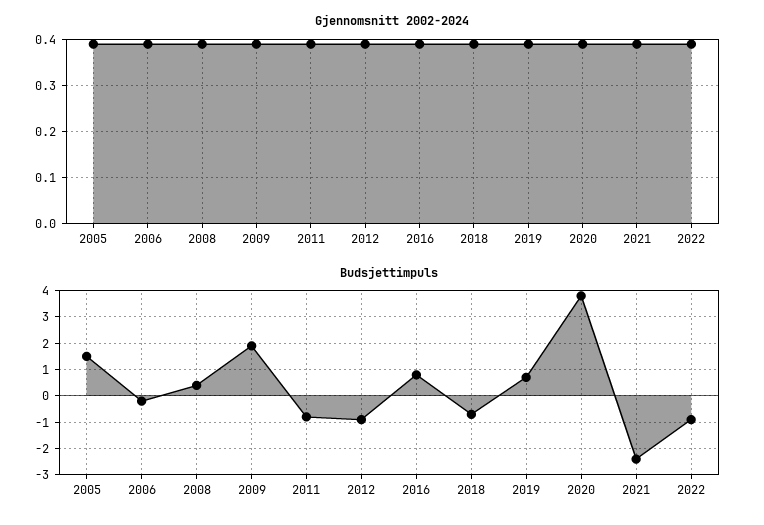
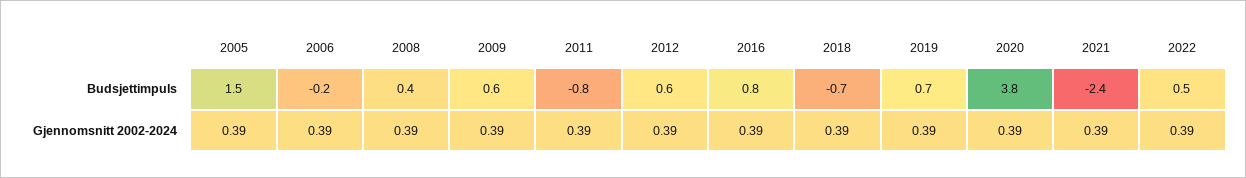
  {
    "Gjennomsnitt 2002-2024": {
      "2005": 0.39,
      "2006": 0.39,
      "2008": 0.39,
      "2009": 0.39,
      "2011": 0.39,
      "2012": 0.39,
      "2016": 0.39,
      "2018": 0.39,
      "2019": 0.39,
      "2020": 0.39,
      "2021": 0.39,
      "2022": 0.39
    },
    "Budsjettimpuls": {
      "2005": 1.5,
      "2006": -0.2,
      "2008": 0.4,
-     "2009": 2,
+     "2009": 0.6,
      "2011": -0.8,
-     "2012": -1,
+     "2012": 0.6,
      "2016": 0.8,
      "2018": -0.7,
      "2019": 0.7,
      "2020": 3.8,
      "2021": -2.4,
-     "2022": -1
+     "2022": 0.5
    }
  }

